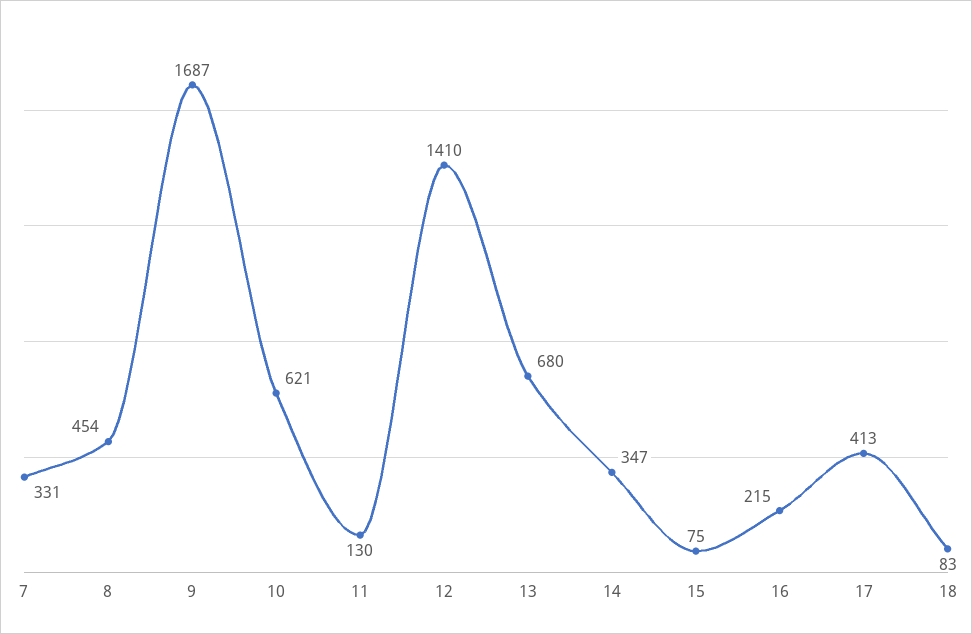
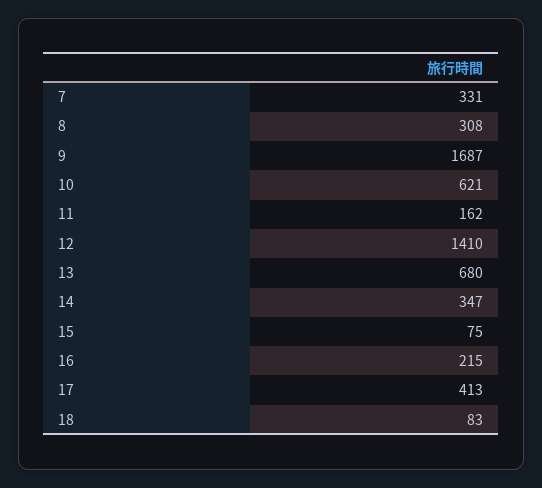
  {
    "7": 331,
-   "8": 454,
+   "8": 308,
    "9": 1687,
    "10": 621,
-   "11": 130,
+   "11": 162,
    "12": 1410,
    "13": 680,
    "14": 347,
    "15": 75,
    "16": 215,
    "17": 413,
    "18": 83
  }

